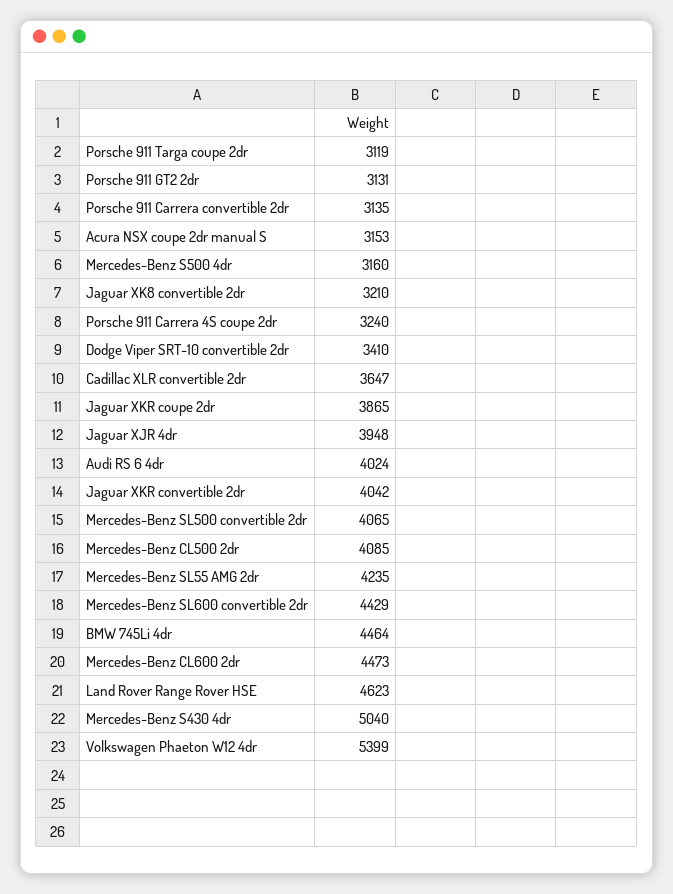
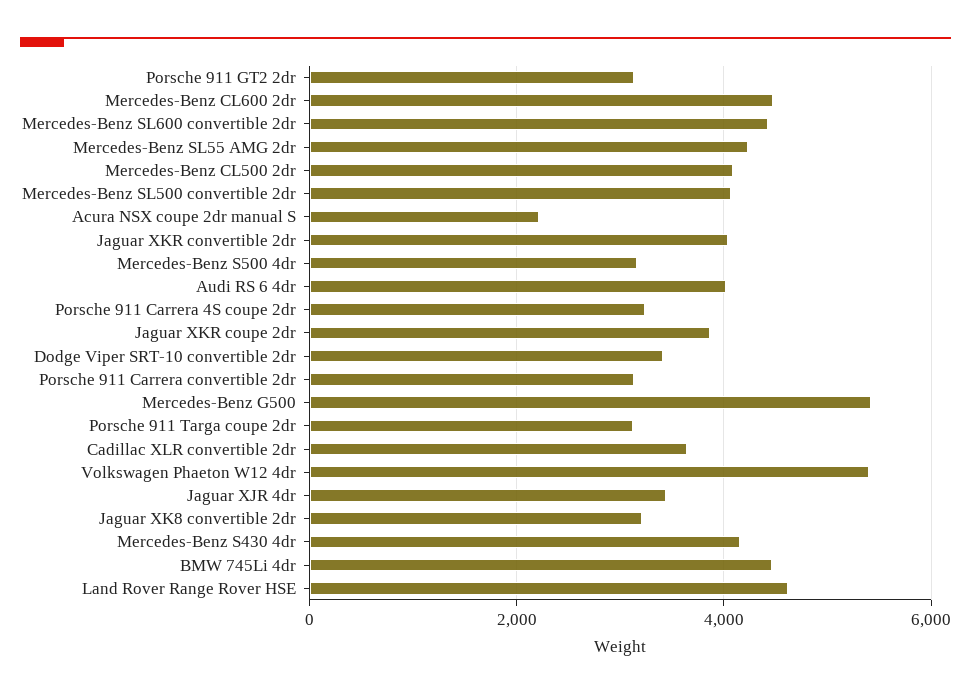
  {
    "Porsche 911 Targa coupe 2dr": 3119,
    "Porsche 911 GT2 2dr": 3131,
    "Porsche 911 Carrera convertible 2dr": 3135,
-   "Acura NSX coupe 2dr manual S": 3153,
+   "Acura NSX coupe 2dr manual S": 2200,
    "Mercedes-Benz S500 4dr": 3160,
    "Jaguar XK8 convertible 2dr": 3210,
    "Porsche 911 Carrera 4S coupe 2dr": 3240,
    "Dodge Viper SRT-10 convertible 2dr": 3410,
    "Cadillac XLR convertible 2dr": 3647,
    "Jaguar XKR coupe 2dr": 3865,
-   "Jaguar XJR 4dr": 3948,
+   "Jaguar XJR 4dr": 3400,
    "Audi RS 6 4dr": 4024,
    "Jaguar XKR convertible 2dr": 4042,
    "Mercedes-Benz SL500 convertible 2dr": 4065,
    "Mercedes-Benz CL500 2dr": 4085,
    "Mercedes-Benz SL55 AMG 2dr": 4235,
    "Mercedes-Benz SL600 convertible 2dr": 4429,
    "BMW 745Li 4dr": 4464,
    "Mercedes-Benz CL600 2dr": 4473,
    "Land Rover Range Rover HSE": 4623,
-   "Mercedes-Benz S430 4dr": 5040,
+   "Mercedes-Benz S430 4dr": 4200,
-   "Volkswagen Phaeton W12 4dr": 5399
+   "Volkswagen Phaeton W12 4dr": 5399,
+   "Mercedes-Benz G500": 5400
  }

